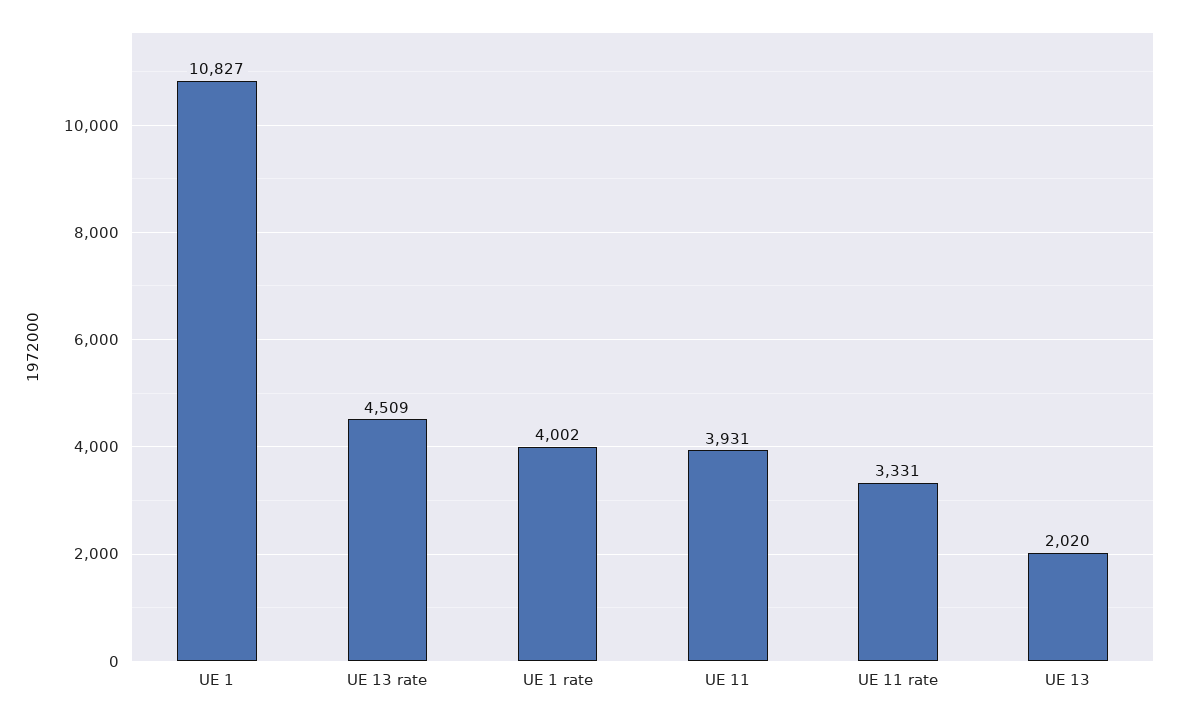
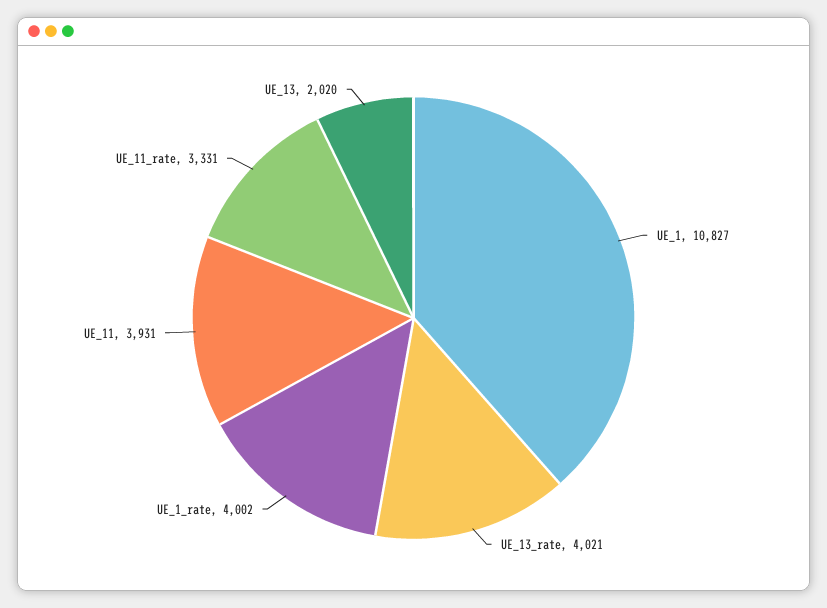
  {
    "UE 1": 10827,
-   "UE 13 rate": 4509,
+   "UE 13 rate": 4021,
    "UE 1 rate": 4002,
    "UE 11": 3931,
    "UE 11 rate": 3331,
    "UE 13": 2020
  }

